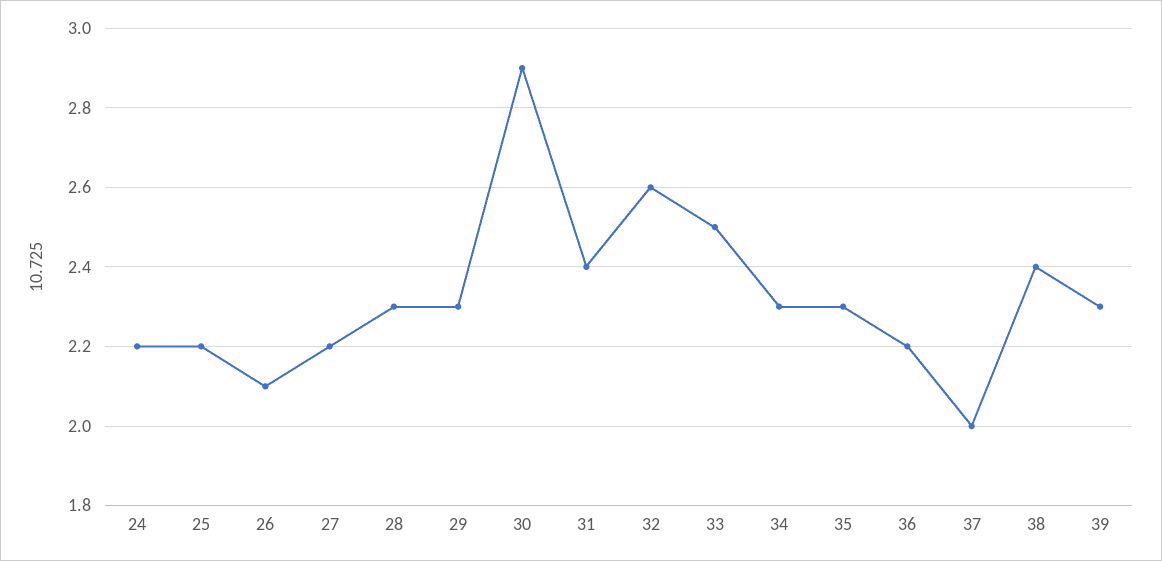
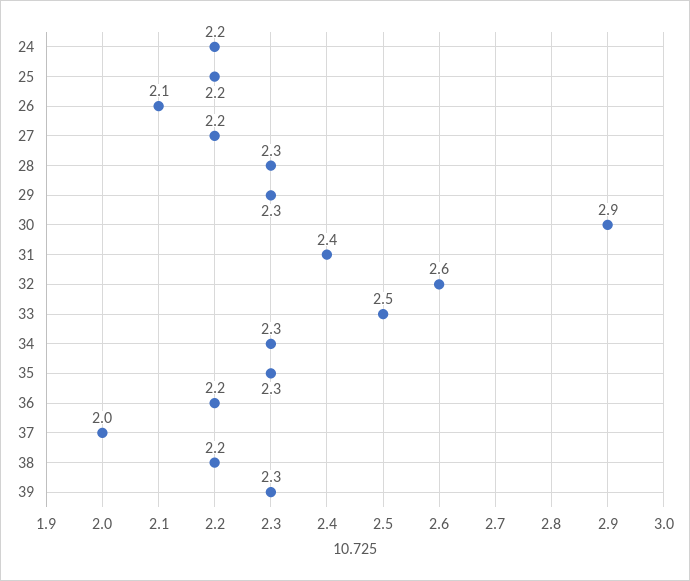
  {
    "24": 2.2,
    "25": 2.2,
    "26": 2.1,
    "27": 2.2,
    "28": 2.3,
    "29": 2.3,
    "30": 2.9,
    "31": 2.4,
    "32": 2.6,
    "33": 2.5,
    "34": 2.3,
    "35": 2.3,
    "36": 2.2,
    "37": 2,
-   "38": 2.4,
+   "38": 2.2,
    "39": 2.3
  }

